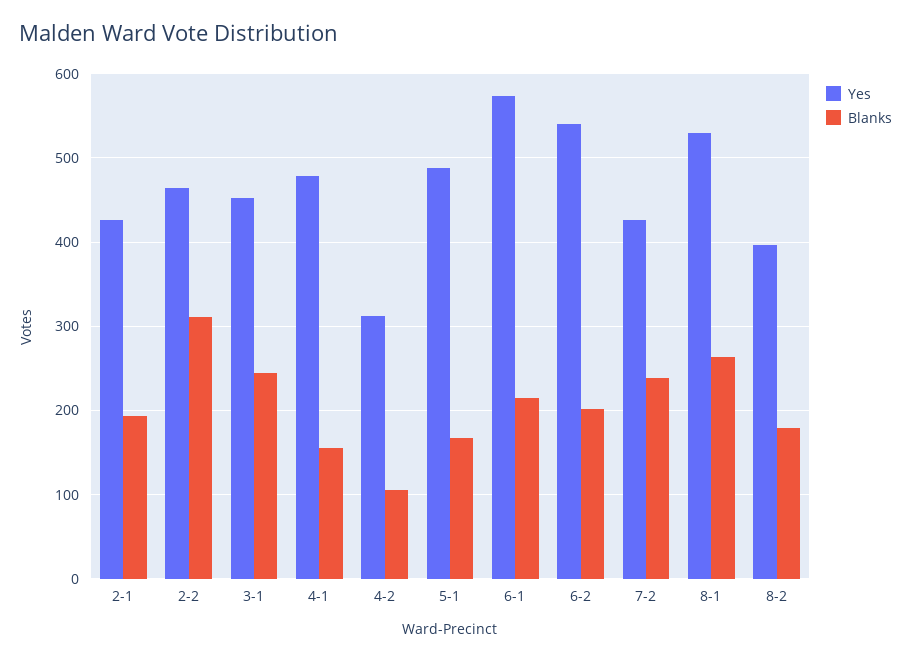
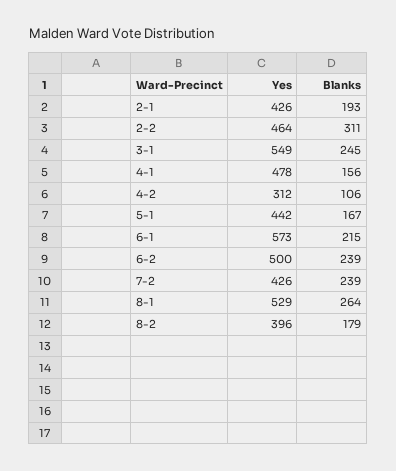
  {
    "Yes": {
      "2-1": 426,
      "2-2": 464,
-     "3-1": 450,
+     "3-1": 549,
      "4-1": 478,
      "4-2": 312,
-     "5-1": 490,
+     "5-1": 442,
      "6-1": 573,
-     "6-2": 540,
+     "6-2": 500,
      "7-2": 426,
      "8-1": 529,
      "8-2": 396
    },
    "Blanks": {
      "2-1": 193,
      "2-2": 311,
      "3-1": 245,
      "4-1": 156,
      "4-2": 106,
      "5-1": 167,
      "6-1": 215,
-     "6-2": 200,
+     "6-2": 239,
      "7-2": 239,
      "8-1": 264,
      "8-2": 179
    }
  }

